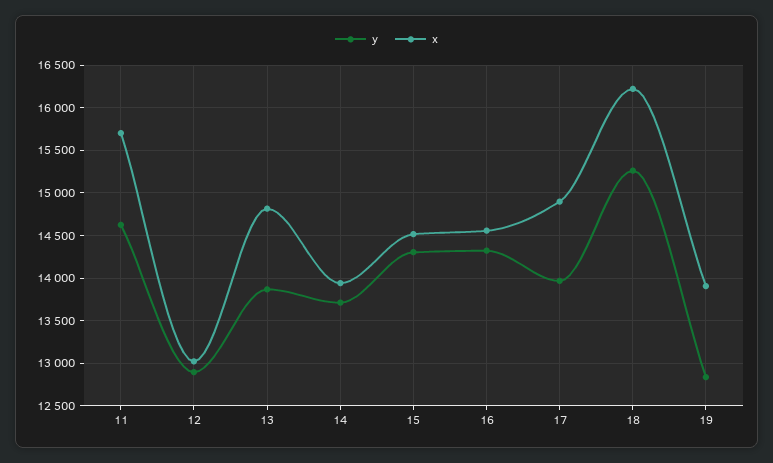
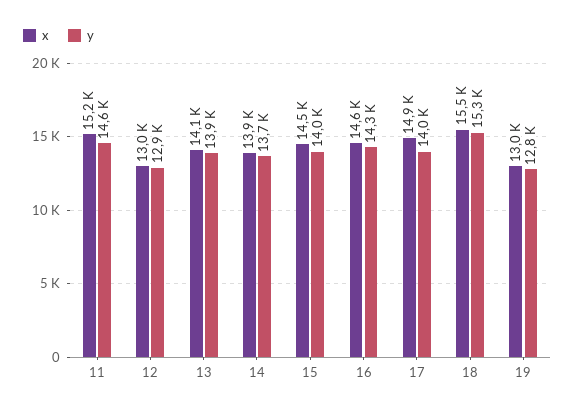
  {
    "y": {
      "11": 14600,
      "12": 12900,
      "13": 13900,
      "14": 13700,
-     "15": 14300,
+     "15": 14000,
      "16": 14300,
      "17": 14000,
      "18": 15300,
      "19": 12800
    },
    "x": {
-     "11": 15700,
+     "11": 15200,
      "12": 13000,
-     "13": 14800,
+     "13": 14100,
      "14": 13900,
      "15": 14500,
      "16": 14600,
      "17": 14900,
-     "18": 16200,
+     "18": 15500,
-     "19": 13900
+     "19": 13000
    }
  }

